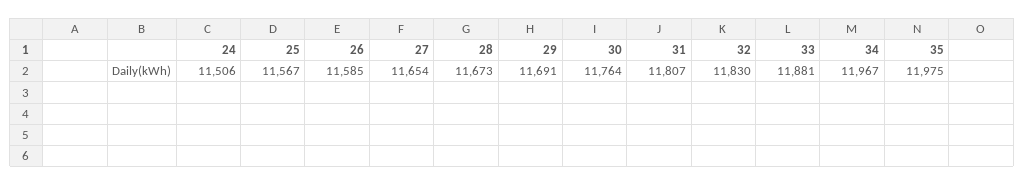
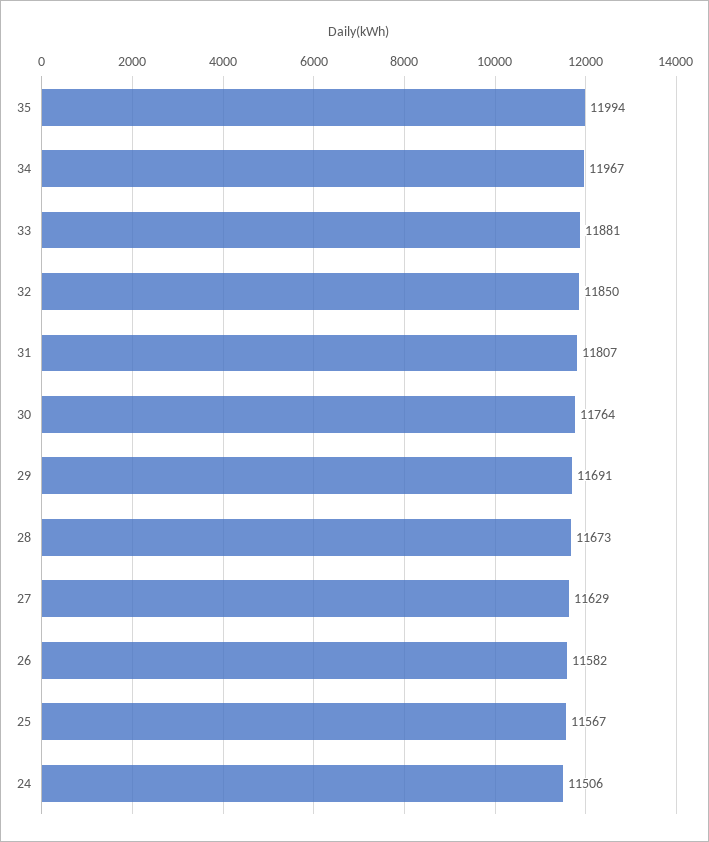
  {
    "24": 11506,
    "25": 11567,
-   "26": 11585,
+   "26": 11582,
-   "27": 11654,
+   "27": 11629,
    "28": 11673,
    "29": 11691,
    "30": 11764,
    "31": 11807,
-   "32": 11830,
+   "32": 11850,
    "33": 11881,
    "34": 11967,
-   "35": 11975
+   "35": 11994
  }

